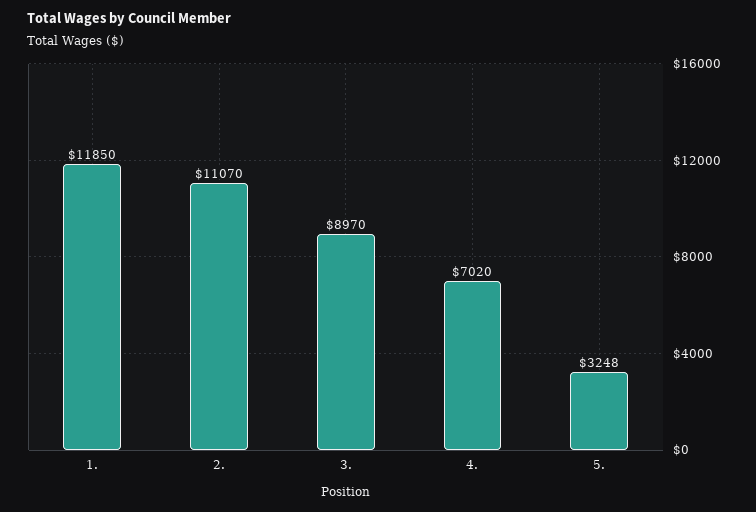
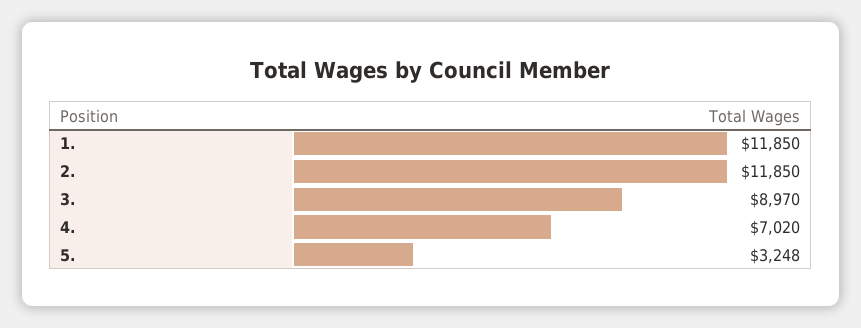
  {
    "1.": 11850,
-   "2.": 11070,
+   "2.": 11850,
    "3.": 8970,
    "4.": 7020,
    "5.": 3248
  }

